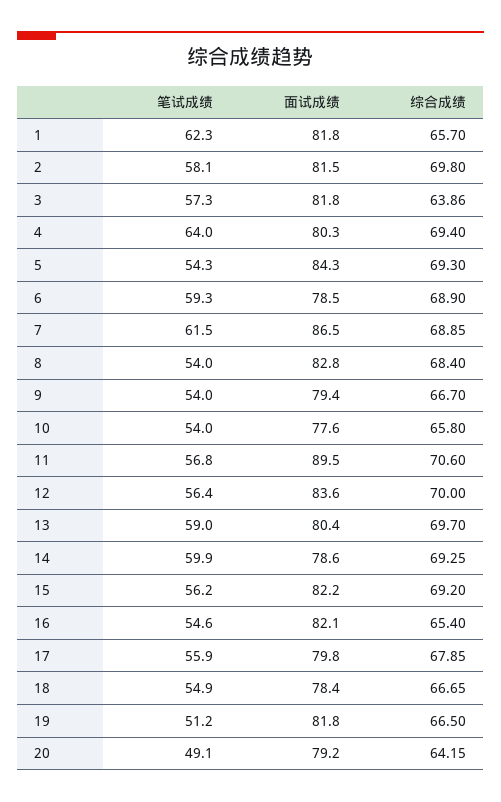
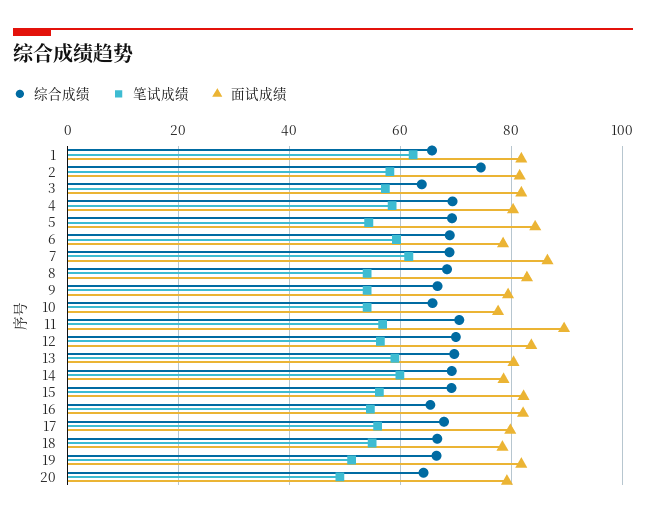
  {
    "笔试成绩": {
      "1": 62.3,
      "2": 58.1,
      "3": 57.3,
-     "4": 64,
+     "4": 58,
      "5": 54.3,
      "6": 59.3,
      "7": 61.5,
      "8": 54,
      "9": 54,
      "10": 54,
      "11": 56.8,
      "12": 56.4,
      "13": 59,
      "14": 59.9,
      "15": 56.2,
      "16": 54.6,
      "17": 55.9,
      "18": 54.9,
      "19": 51.2,
      "20": 49.1
    },
    "面试成绩": {
      "1": 81.8,
      "2": 81.5,
      "3": 81.8,
      "4": 80.3,
      "5": 84.3,
      "6": 78.5,
      "7": 86.5,
      "8": 82.8,
      "9": 79.4,
      "10": 77.6,
      "11": 89.5,
      "12": 83.6,
      "13": 80.4,
      "14": 78.6,
      "15": 82.2,
      "16": 82.1,
      "17": 79.8,
      "18": 78.4,
      "19": 81.8,
      "20": 79.2
    },
    "综合成绩": {
      "1": 65.7,
-     "2": 69.8,
+     "2": 74,
      "3": 63.86,
      "4": 69.4,
      "5": 69.3,
      "6": 68.9,
      "7": 68.85,
      "8": 68.4,
      "9": 66.7,
      "10": 65.8,
      "11": 70.6,
      "12": 70,
      "13": 69.7,
      "14": 69.25,
      "15": 69.2,
      "16": 65.4,
      "17": 67.85,
      "18": 66.65,
      "19": 66.5,
      "20": 64.15
    }
  }

